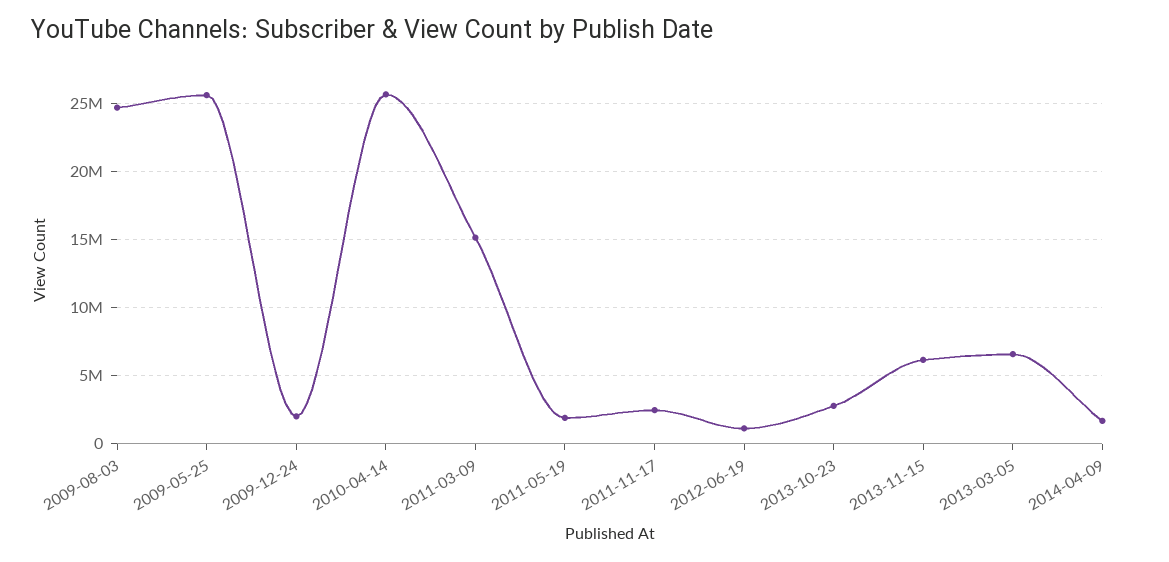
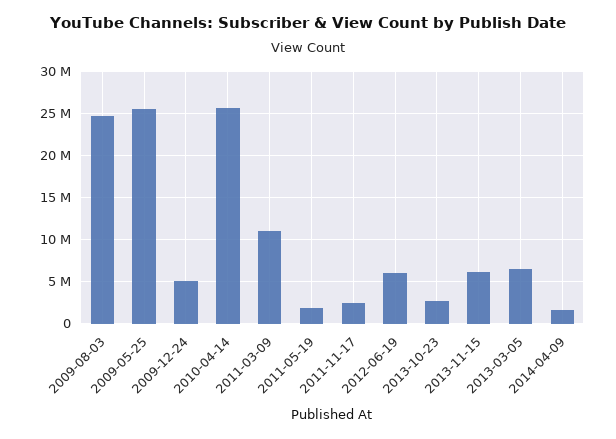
  {
    "2009-08-03": 24500000,
    "2009-05-25": 25500000,
-   "2009-12-24": 2000000,
+   "2009-12-24": 5000000,
    "2010-04-14": 25500000,
-   "2011-03-09": 15000000,
+   "2011-03-09": 11000000,
    "2011-05-19": 2000000,
    "2011-11-17": 2500000,
-   "2012-06-19": 1000000,
+   "2012-06-19": 6000000,
    "2013-10-23": 3000000,
    "2013-11-15": 6000000,
    "2013-03-05": 6500000,
    "2014-04-09": 1500000
  }

